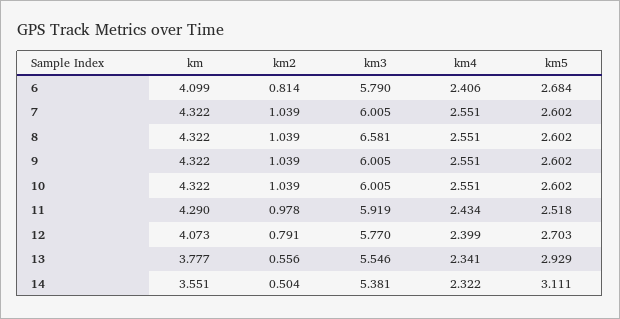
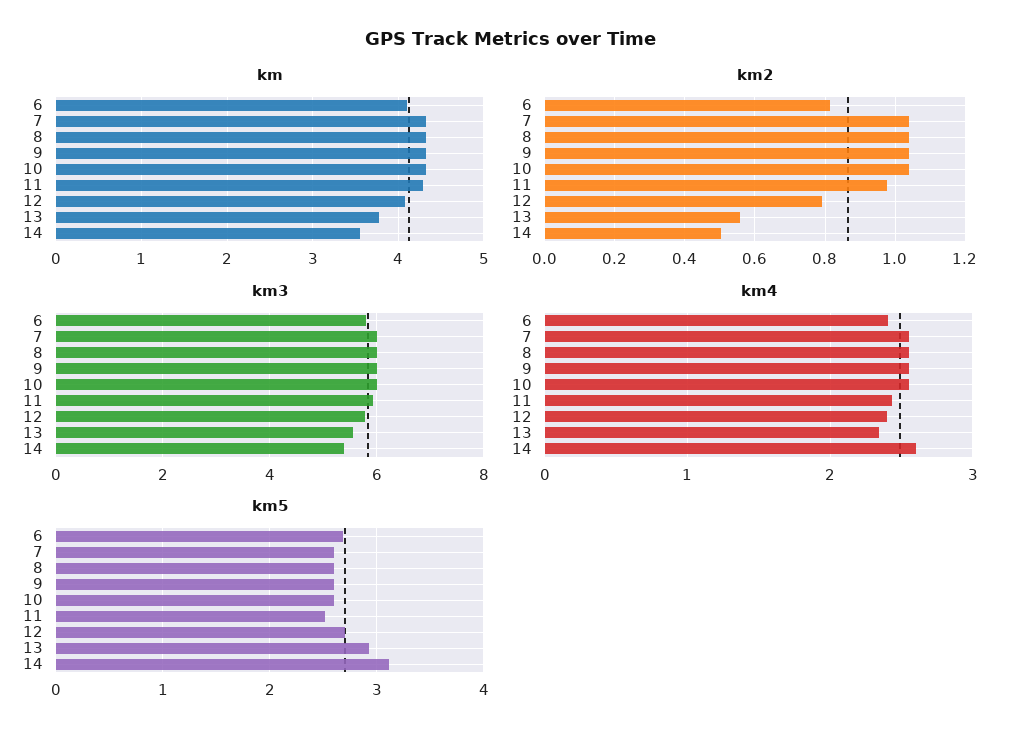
  {
    "km": {
      "6": 4.099,
      "7": 4.322,
      "8": 4.322,
      "9": 4.322,
      "10": 4.322,
      "11": 4.29,
      "12": 4.073,
      "13": 3.777,
      "14": 3.551
    },
    "km2": {
      "6": 0.814,
      "7": 1.039,
      "8": 1.039,
      "9": 1.039,
      "10": 1.039,
      "11": 0.978,
      "12": 0.791,
      "13": 0.556,
      "14": 0.504
    },
    "km3": {
      "6": 5.79,
      "7": 6.005,
-     "8": 6.581,
+     "8": 6,
      "9": 6.005,
      "10": 6.005,
      "11": 5.919,
      "12": 5.77,
      "13": 5.546,
      "14": 5.381
    },
    "km4": {
      "6": 2.406,
      "7": 2.551,
      "8": 2.551,
      "9": 2.551,
      "10": 2.551,
      "11": 2.434,
      "12": 2.399,
      "13": 2.341,
-     "14": 2.322
+     "14": 2.6
    },
    "km5": {
      "6": 2.684,
      "7": 2.602,
      "8": 2.602,
      "9": 2.602,
      "10": 2.602,
      "11": 2.518,
      "12": 2.703,
      "13": 2.929,
      "14": 3.111
    }
  }

